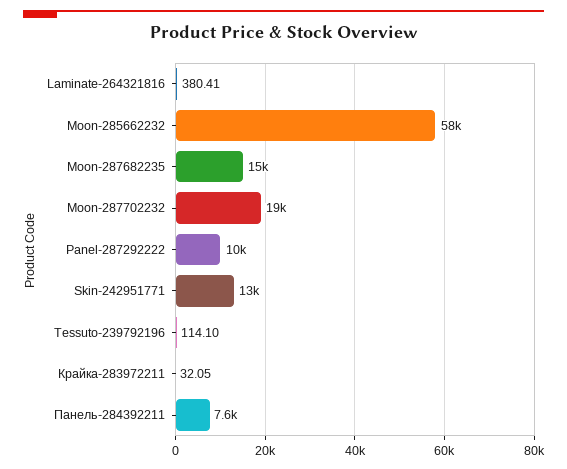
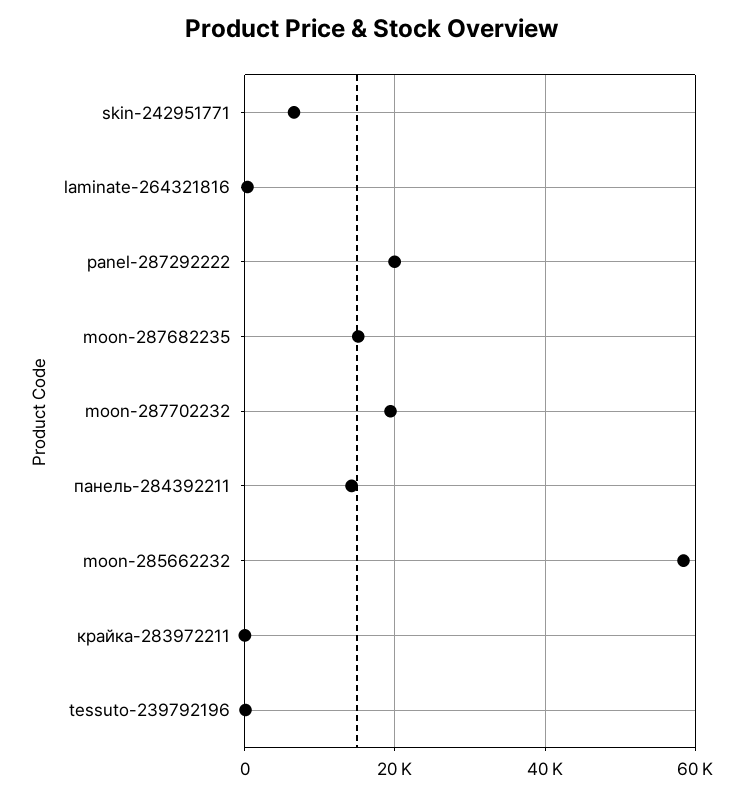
  {
    "Laminate-264321816": 380.41,
    "Moon-285662232": 58000,
    "Moon-287682235": 15000,
    "Moon-287702232": 19000,
-   "Panel-287292222": 10000,
+   "Panel-287292222": 20000,
-   "Skin-242951771": 13000,
+   "Skin-242951771": 6000,
    "Tessuto-239792196": 114.1,
    "Крайка-283972211": 32.05,
-   "Панель-284392211": 7600
+   "Панель-284392211": 14000
  }

